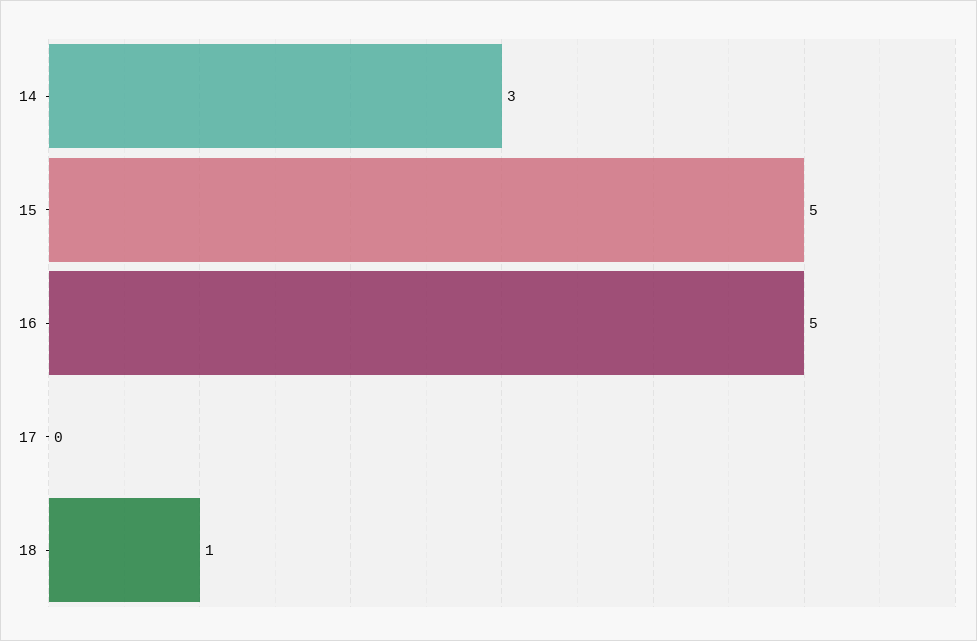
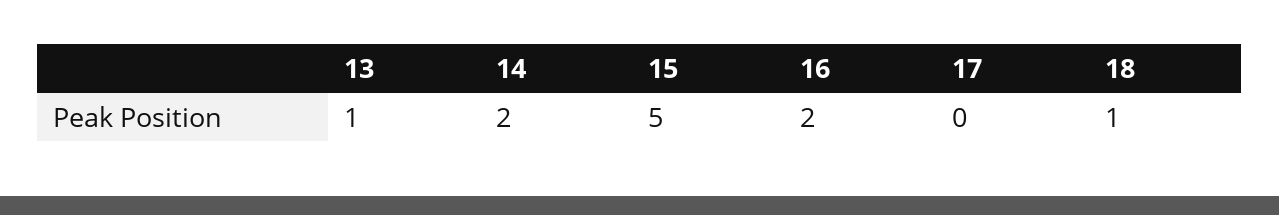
  {
-   "14": 3,
+   "14": 2,
    "15": 5,
-   "16": 5,
+   "16": 2,
    "17": 0,
-   "18": 1
+   "18": 1,
+   "13": 1
  }

